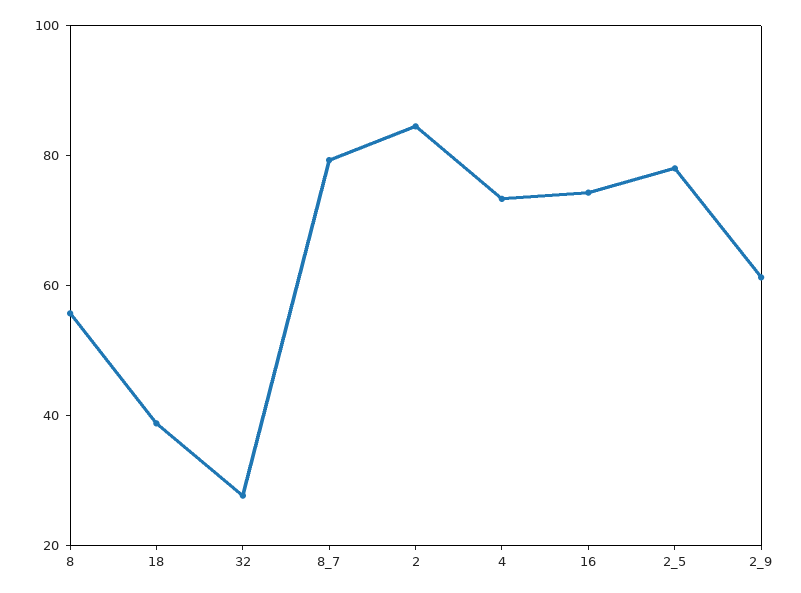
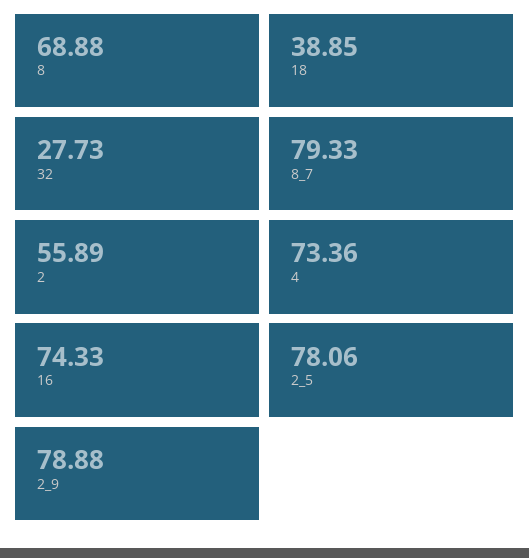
  {
-   "8": 55,
+   "8": 68.88,
    "18": 38.85,
    "32": 27.73,
    "8_7": 79.33,
-   "2": 85,
+   "2": 55.89,
    "4": 73.36,
    "16": 74.33,
    "2_5": 78.06,
-   "2_9": 60
+   "2_9": 78.88
  }

